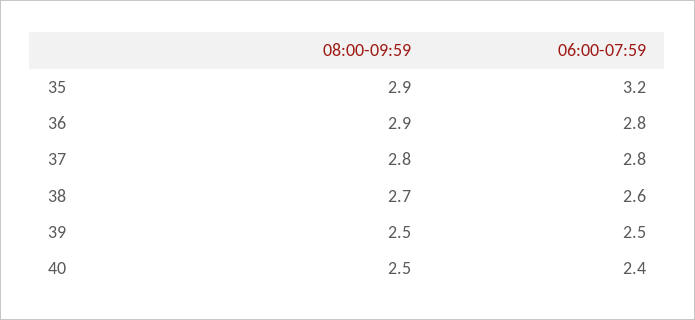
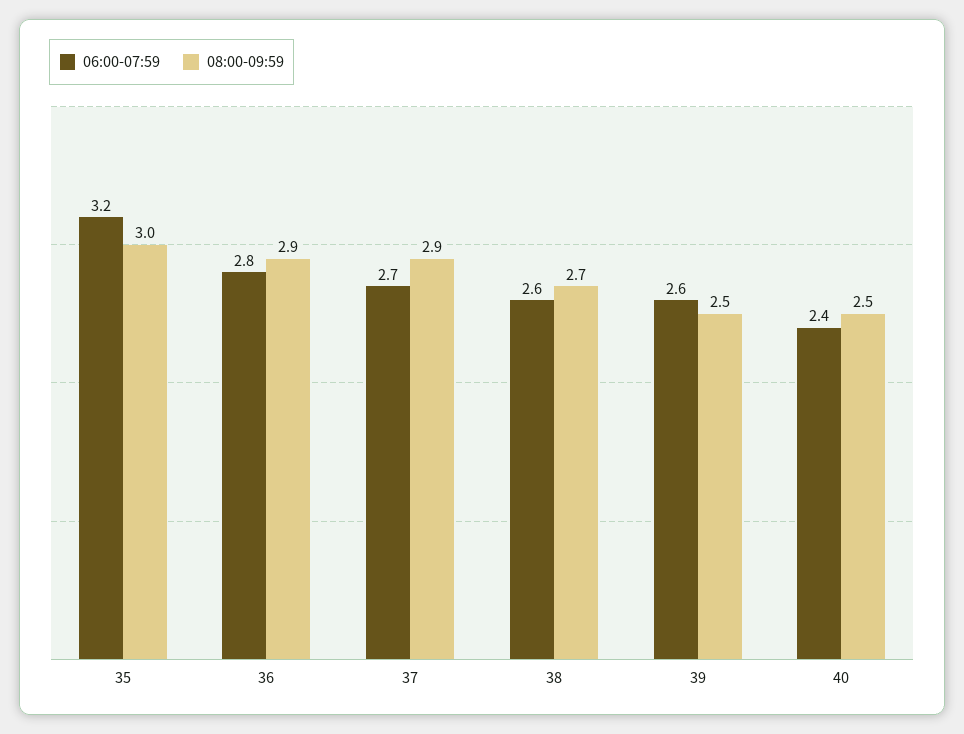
  {
    "08:00-09:59": {
-     "35": 2.9,
+     "35": 3,
      "36": 2.9,
-     "37": 2.8,
+     "37": 2.9,
      "38": 2.7,
      "39": 2.5,
      "40": 2.5
    },
    "06:00-07:59": {
      "35": 3.2,
      "36": 2.8,
-     "37": 2.8,
+     "37": 2.7,
      "38": 2.6,
-     "39": 2.5,
+     "39": 2.6,
      "40": 2.4
    }
  }

